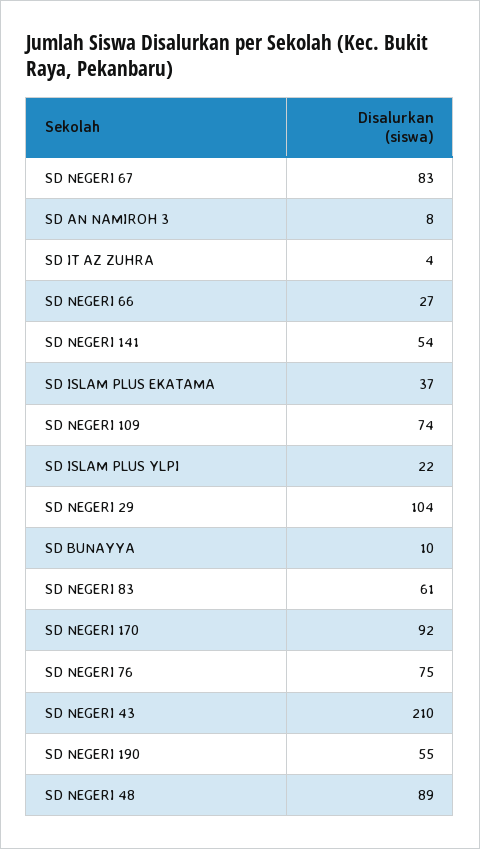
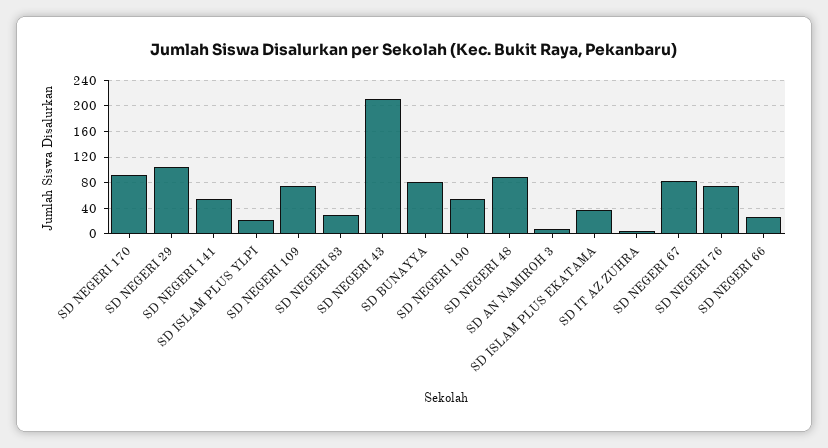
  {
    "SD NEGERI 67": 83,
    "SD AN NAMIROH 3": 8,
    "SD IT AZ ZUHRA": 4,
    "SD NEGERI 66": 27,
    "SD NEGERI 141": 54,
    "SD ISLAM PLUS EKATAMA": 37,
    "SD NEGERI 109": 74,
    "SD ISLAM PLUS YLPI": 22,
    "SD NEGERI 29": 104,
-   "SD BUNAYYA": 10,
+   "SD BUNAYYA": 80,
-   "SD NEGERI 83": 61,
+   "SD NEGERI 83": 30,
    "SD NEGERI 170": 92,
    "SD NEGERI 76": 75,
    "SD NEGERI 43": 210,
    "SD NEGERI 190": 55,
    "SD NEGERI 48": 89
  }

